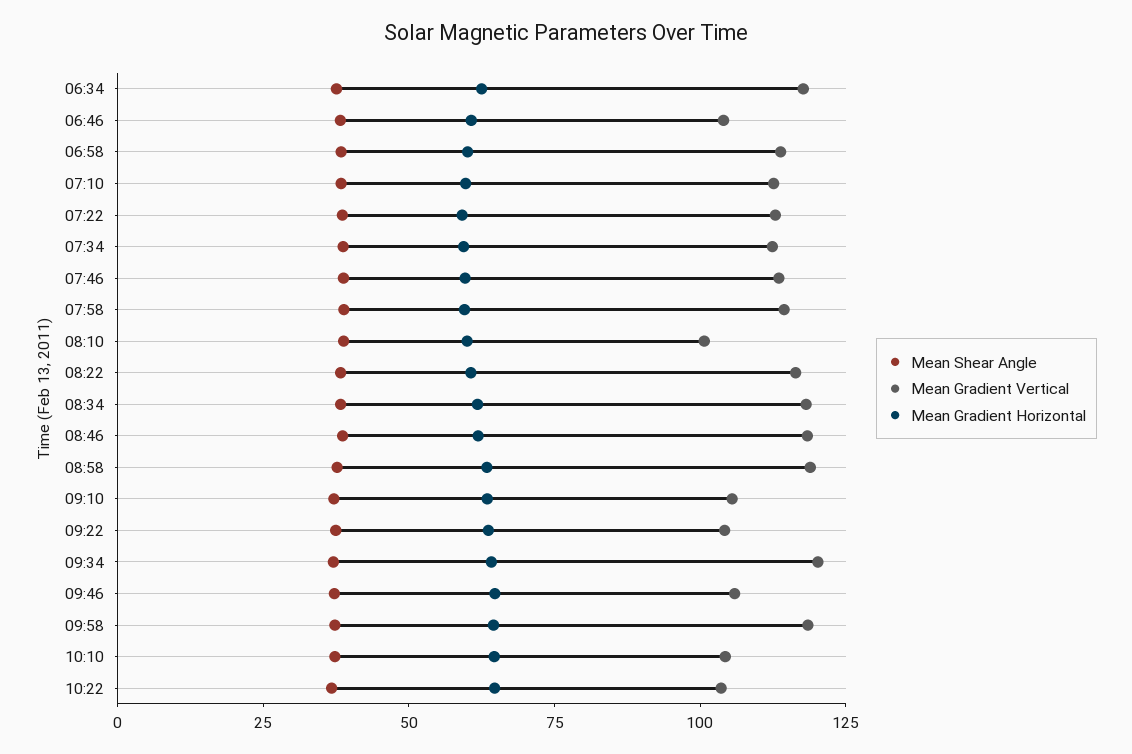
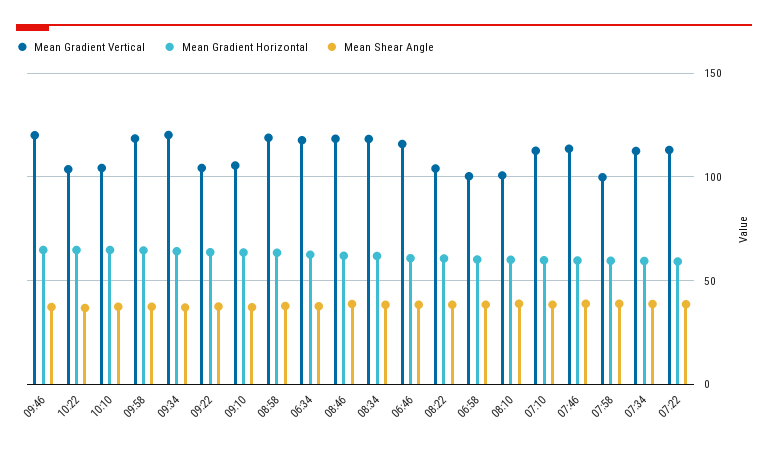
  {
    "Mean Shear Angle": {
      "06:34": 40,
      "06:46": 40,
      "06:58": 40,
      "07:10": 40,
      "07:22": 40,
      "07:34": 40,
      "07:46": 40,
      "07:58": 40,
      "08:10": 40,
      "08:22": 40,
      "08:34": 40,
      "08:46": 40,
      "08:58": 40,
      "09:10": 35,
      "09:22": 35,
      "09:34": 35,
      "09:46": 35,
      "09:58": 35,
      "10:10": 35,
      "10:22": 35
    },
    "Mean Gradient Vertical": {
      "06:34": 120,
-     "06:46": 105,
+     "06:46": 115,
-     "06:58": 115,
+     "06:58": 100,
      "07:10": 115,
      "07:22": 115,
      "07:34": 110,
      "07:46": 115,
-     "07:58": 115,
+     "07:58": 100,
      "08:10": 100,
-     "08:22": 115,
+     "08:22": 105,
      "08:34": 120,
      "08:46": 120,
      "08:58": 120,
      "09:10": 105,
      "09:22": 105,
      "09:34": 120,
-     "09:46": 105,
+     "09:46": 120,
      "09:58": 120,
      "10:10": 105,
      "10:22": 105
    },
    "Mean Gradient Horizontal": {
      "06:34": 60,
      "06:46": 60,
      "06:58": 60,
      "07:10": 60,
      "07:22": 60,
      "07:34": 60,
      "07:46": 60,
      "07:58": 60,
      "08:10": 60,
      "08:22": 60,
      "08:34": 60,
      "08:46": 60,
      "08:58": 65,
      "09:10": 65,
      "09:22": 65,
      "09:34": 65,
      "09:46": 65,
      "09:58": 65,
      "10:10": 65,
      "10:22": 65
    }
  }

